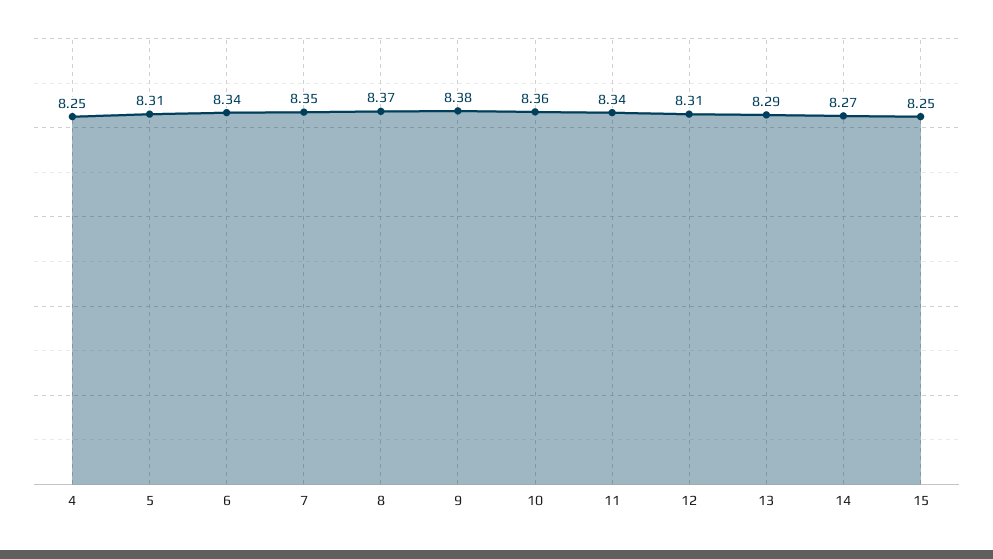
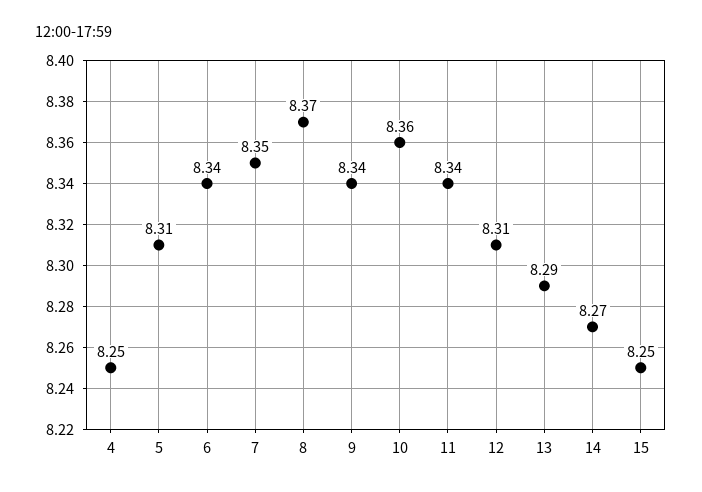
  {
    "4": 8.25,
    "5": 8.31,
    "6": 8.34,
    "7": 8.35,
    "8": 8.37,
-   "9": 8.38,
+   "9": 8.34,
    "10": 8.36,
    "11": 8.34,
    "12": 8.31,
    "13": 8.29,
    "14": 8.27,
    "15": 8.25
  }

